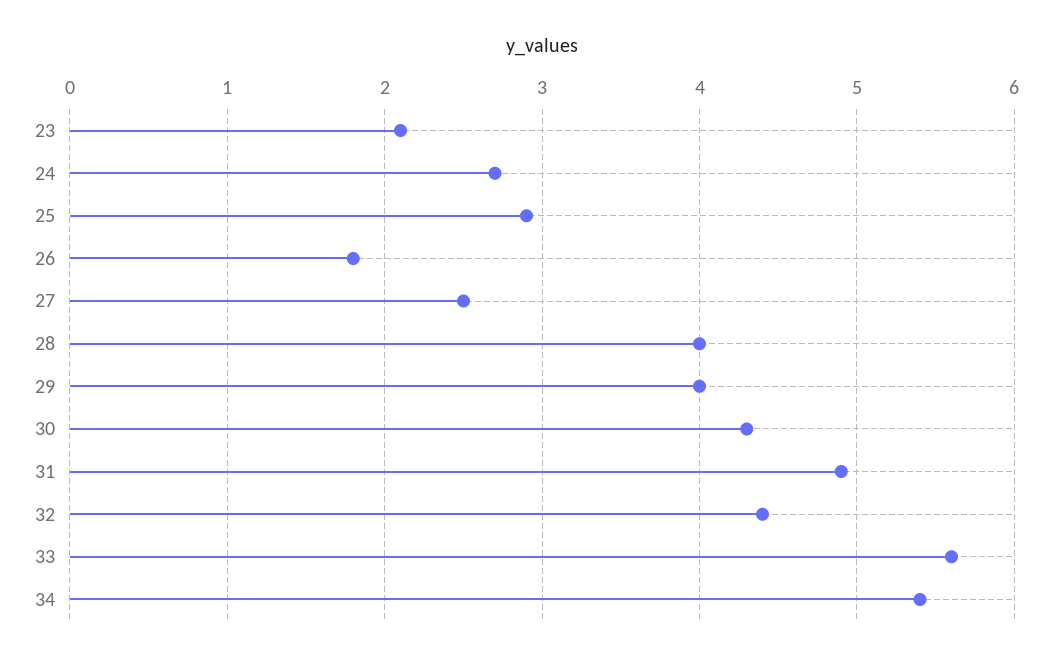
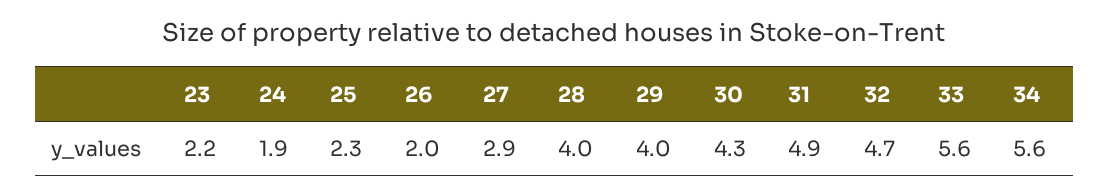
  {
-   "23": 2.1,
+   "23": 2.2,
-   "24": 2.7,
+   "24": 1.9,
-   "25": 2.9,
+   "25": 2.3,
-   "26": 1.8,
+   "26": 2,
-   "27": 2.5,
+   "27": 2.9,
    "28": 4,
    "29": 4,
    "30": 4.3,
    "31": 4.9,
-   "32": 4.4,
+   "32": 4.7,
    "33": 5.6,
-   "34": 5.4
+   "34": 5.6
  }

